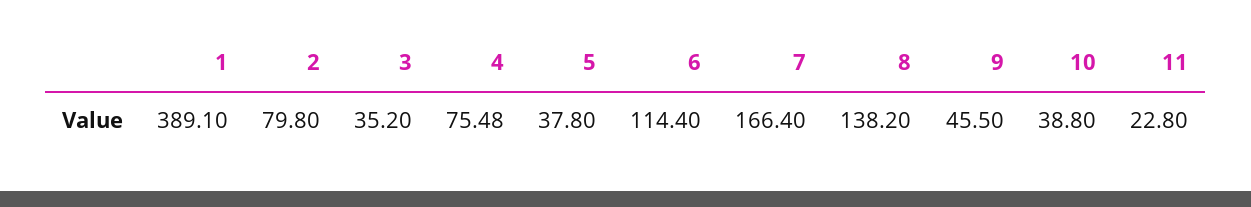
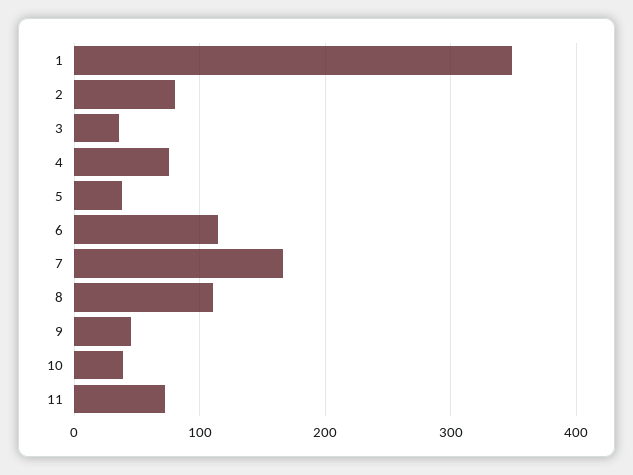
  {
-   "1": 389.1,
+   "1": 350,
    "2": 79.8,
    "3": 35.2,
    "4": 75.48,
    "5": 37.8,
    "6": 114.4,
    "7": 166.4,
-   "8": 138.2,
+   "8": 110,
    "9": 45.5,
    "10": 38.8,
-   "11": 22.8
+   "11": 70
  }

